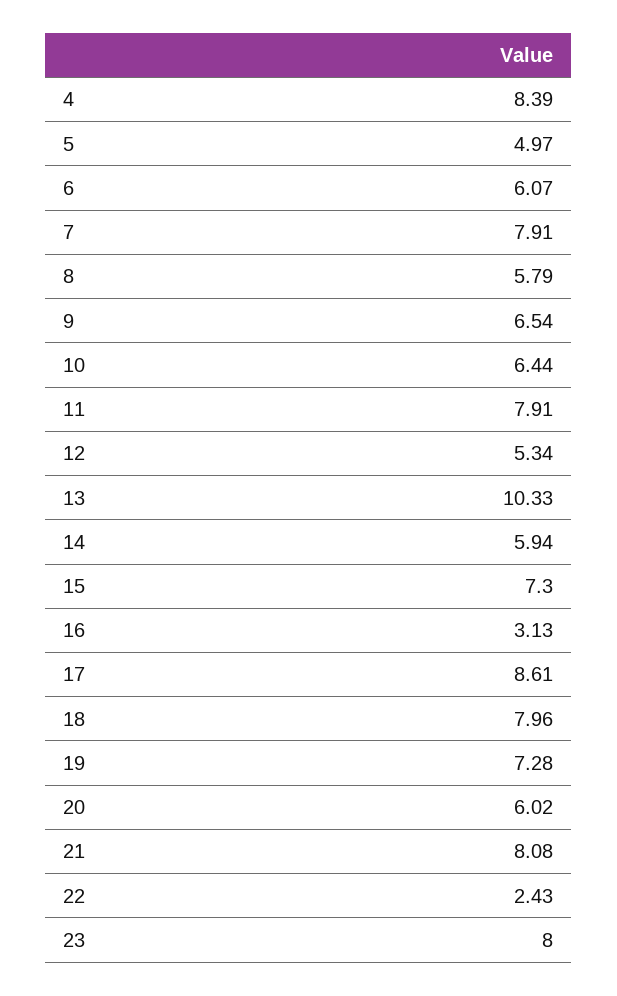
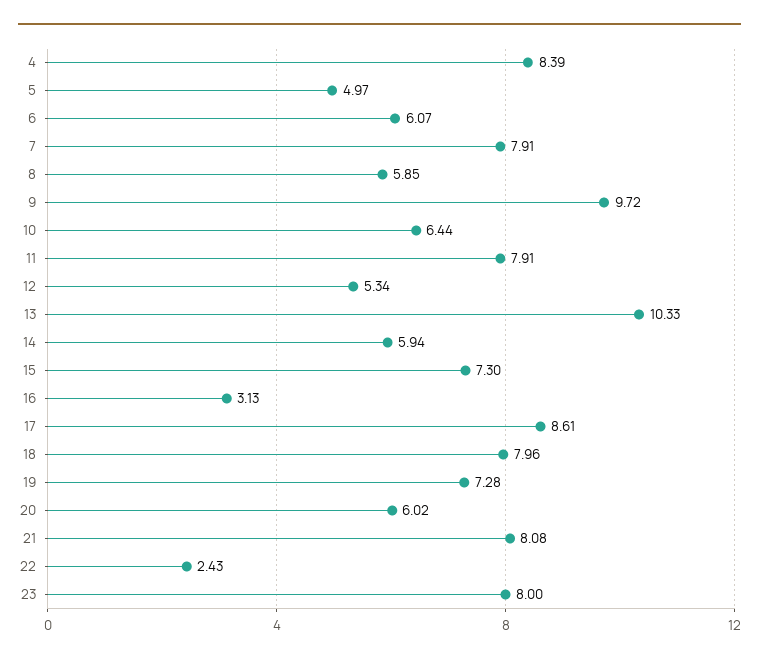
  {
    "4": 8.39,
    "5": 4.97,
    "6": 6.07,
    "7": 7.91,
-   "8": 5.79,
+   "8": 5.85,
-   "9": 6.54,
+   "9": 9.72,
    "10": 6.44,
    "11": 7.91,
    "12": 5.34,
    "13": 10.33,
    "14": 5.94,
    "15": 7.3,
    "16": 3.13,
    "17": 8.61,
    "18": 7.96,
    "19": 7.28,
    "20": 6.02,
    "21": 8.08,
    "22": 2.43,
    "23": 8
  }

